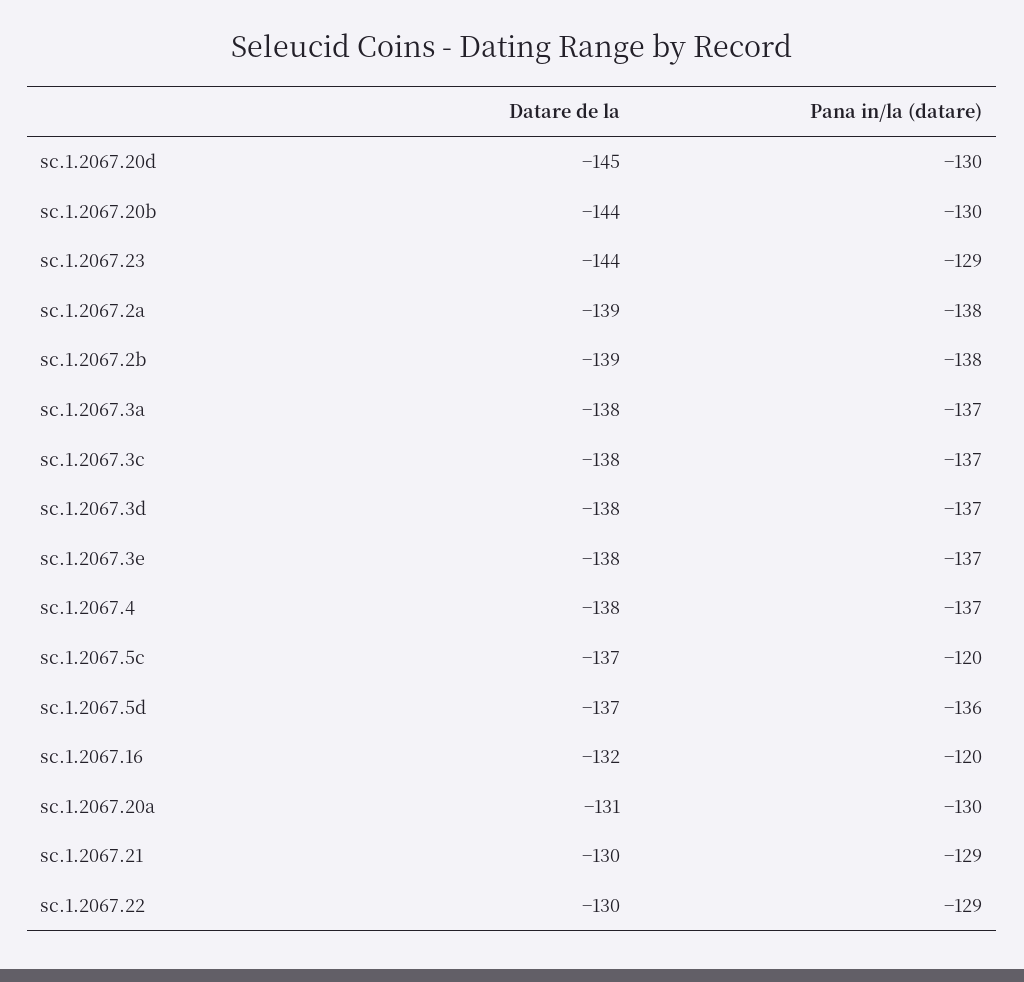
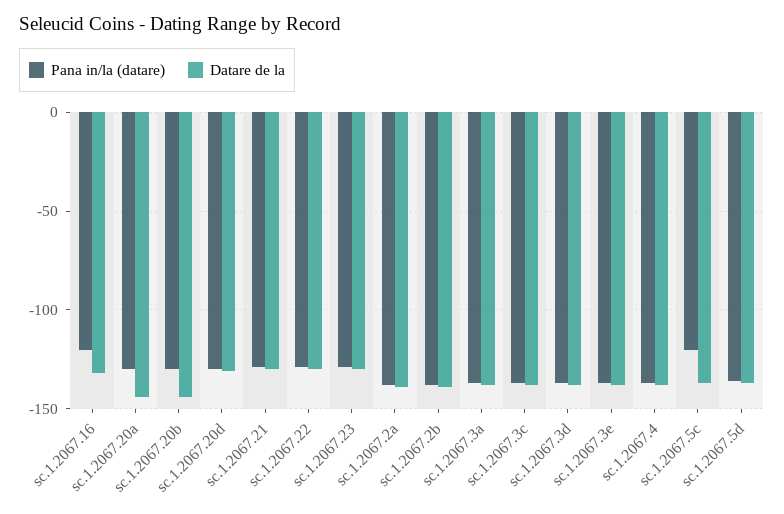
  {
    "Datare de la": {
-     "sc.1.2067.20d": -145,
+     "sc.1.2067.20d": -130,
      "sc.1.2067.20b": -144,
-     "sc.1.2067.23": -144,
+     "sc.1.2067.23": -130,
      "sc.1.2067.2a": -139,
      "sc.1.2067.2b": -139,
      "sc.1.2067.3a": -138,
      "sc.1.2067.3c": -138,
      "sc.1.2067.3d": -138,
      "sc.1.2067.3e": -138,
      "sc.1.2067.4": -138,
      "sc.1.2067.5c": -137,
      "sc.1.2067.5d": -137,
      "sc.1.2067.16": -132,
-     "sc.1.2067.20a": -131,
+     "sc.1.2067.20a": -145,
      "sc.1.2067.21": -130,
      "sc.1.2067.22": -130
    },
    "Pana in/la (datare)": {
      "sc.1.2067.20d": -130,
      "sc.1.2067.20b": -130,
      "sc.1.2067.23": -129,
      "sc.1.2067.2a": -138,
      "sc.1.2067.2b": -138,
      "sc.1.2067.3a": -137,
      "sc.1.2067.3c": -137,
      "sc.1.2067.3d": -137,
      "sc.1.2067.3e": -137,
      "sc.1.2067.4": -137,
      "sc.1.2067.5c": -120,
      "sc.1.2067.5d": -136,
      "sc.1.2067.16": -120,
      "sc.1.2067.20a": -130,
      "sc.1.2067.21": -129,
      "sc.1.2067.22": -129
    }
  }

